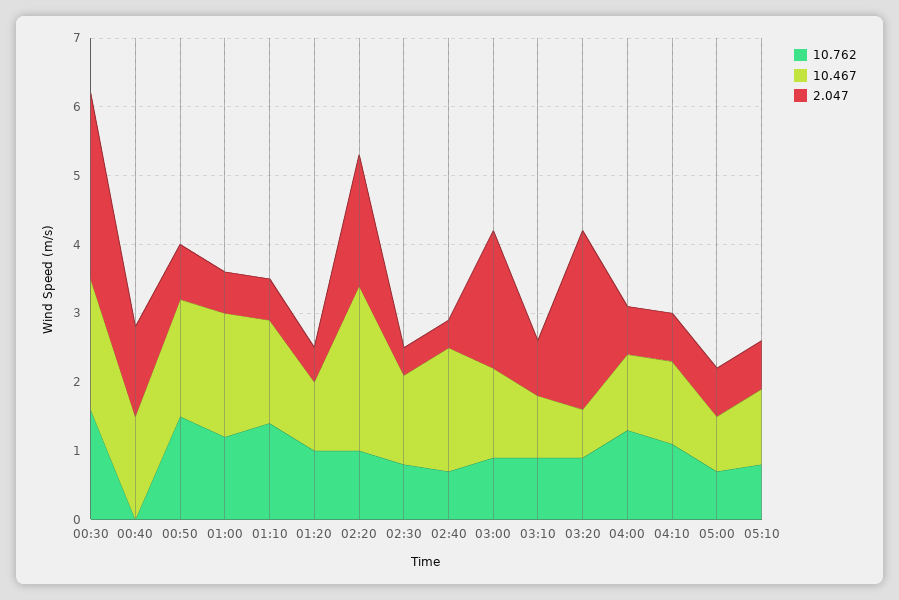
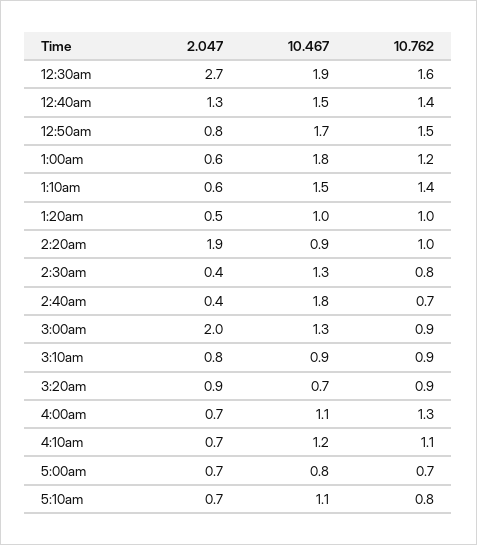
  {
    "10.762": {
      "00:30": 1.6,
-     "00:40": 0,
+     "00:40": 1.4,
      "00:50": 1.5,
      "01:00": 1.2,
      "01:10": 1.4,
      "01:20": 1,
      "02:20": 1,
      "02:30": 0.8,
      "02:40": 0.7,
      "03:00": 0.9,
      "03:10": 0.9,
      "03:20": 0.9,
      "04:00": 1.3,
      "04:10": 1.1,
      "05:00": 0.7,
      "05:10": 0.8
    },
    "10.467": {
      "00:30": 1.9,
      "00:40": 1.5,
      "00:50": 1.7,
      "01:00": 1.8,
      "01:10": 1.5,
      "01:20": 1,
-     "02:20": 2.5,
+     "02:20": 0.9,
      "02:30": 1.3,
      "02:40": 1.8,
      "03:00": 1.3,
      "03:10": 0.9,
      "03:20": 0.7,
      "04:00": 1.1,
      "04:10": 1.2,
      "05:00": 0.8,
      "05:10": 1.1
    },
    "2.047": {
      "00:30": 2.7,
      "00:40": 1.3,
      "00:50": 0.8,
      "01:00": 0.6,
      "01:10": 0.6,
      "01:20": 0.5,
      "02:20": 1.9,
      "02:30": 0.4,
      "02:40": 0.4,
      "03:00": 2,
      "03:10": 0.8,
-     "03:20": 2.5,
+     "03:20": 0.9,
      "04:00": 0.7,
      "04:10": 0.7,
      "05:00": 0.7,
      "05:10": 0.7
    }
  }

